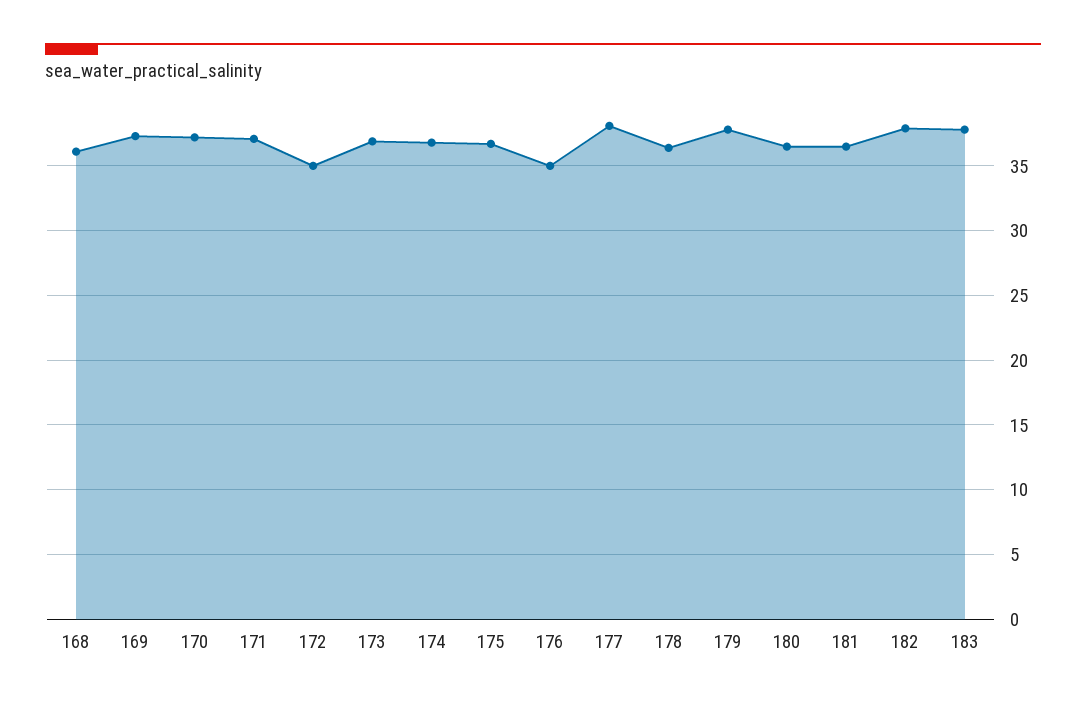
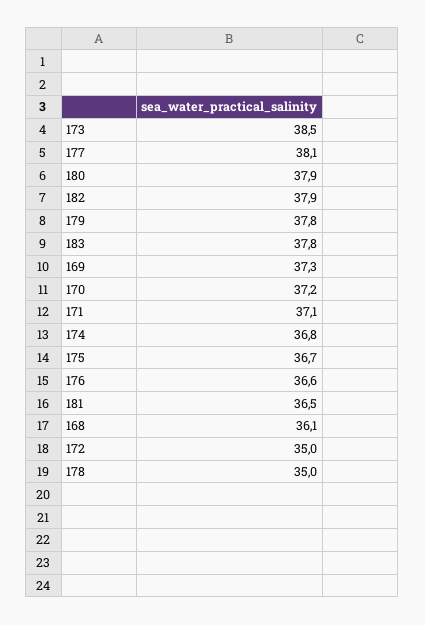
  {
    "168": 36.1,
    "169": 37.3,
    "170": 37.2,
    "171": 37.1,
    "172": 35,
-   "173": 37,
+   "173": 38.5,
    "174": 36.8,
    "175": 36.7,
-   "176": 35,
+   "176": 36.6,
    "177": 38.1,
-   "178": 36.5,
+   "178": 35,
    "179": 37.8,
-   "180": 36.5,
+   "180": 37.9,
    "181": 36.5,
    "182": 37.9,
    "183": 37.8
  }

